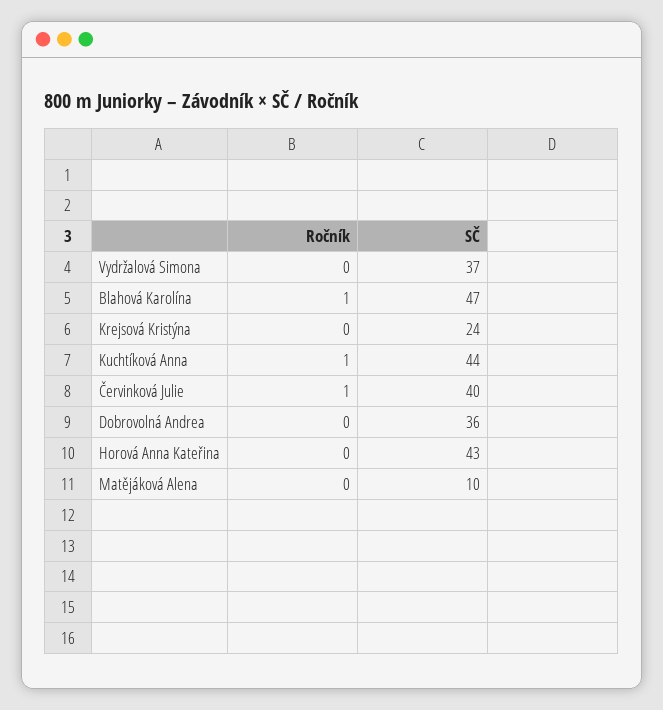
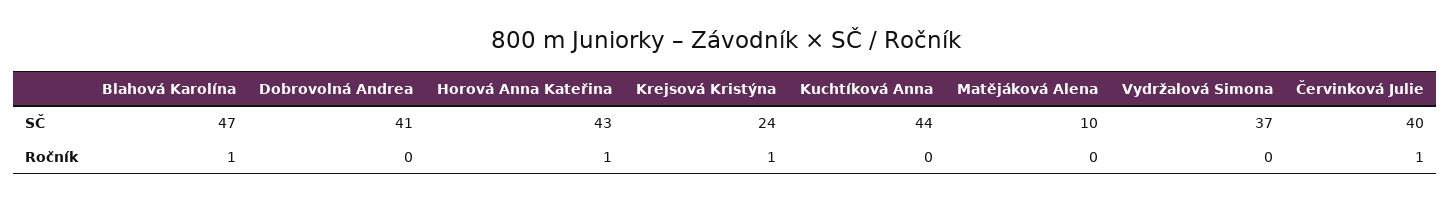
  {
    "Ročník": {
      "Vydržalová Simona": 0,
      "Blahová Karolína": 1,
-     "Krejsová Kristýna": 0,
+     "Krejsová Kristýna": 1,
-     "Kuchtíková Anna": 1,
+     "Kuchtíková Anna": 0,
      "Červinková Julie": 1,
      "Dobrovolná Andrea": 0,
-     "Horová Anna Kateřina": 0,
+     "Horová Anna Kateřina": 1,
      "Matějáková Alena": 0
    },
    "SČ": {
      "Vydržalová Simona": 37,
      "Blahová Karolína": 47,
      "Krejsová Kristýna": 24,
      "Kuchtíková Anna": 44,
      "Červinková Julie": 40,
-     "Dobrovolná Andrea": 36,
+     "Dobrovolná Andrea": 41,
      "Horová Anna Kateřina": 43,
      "Matějáková Alena": 10
    }
  }

